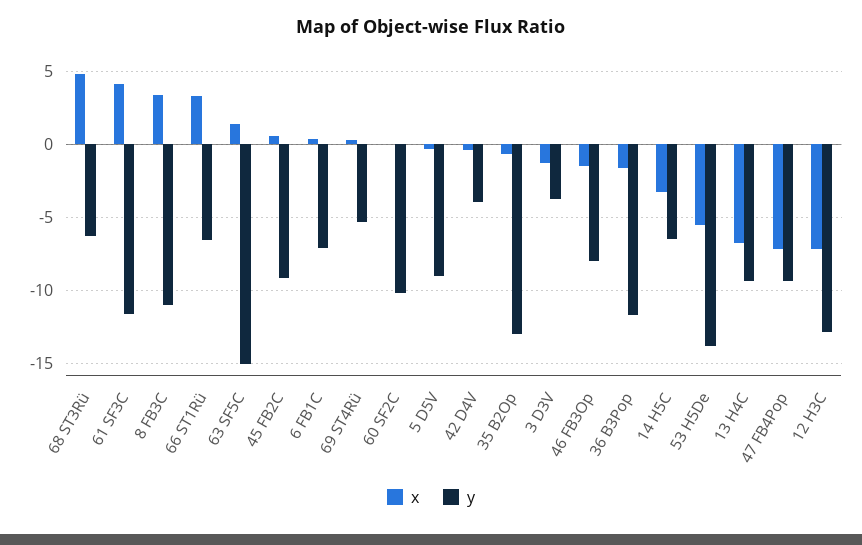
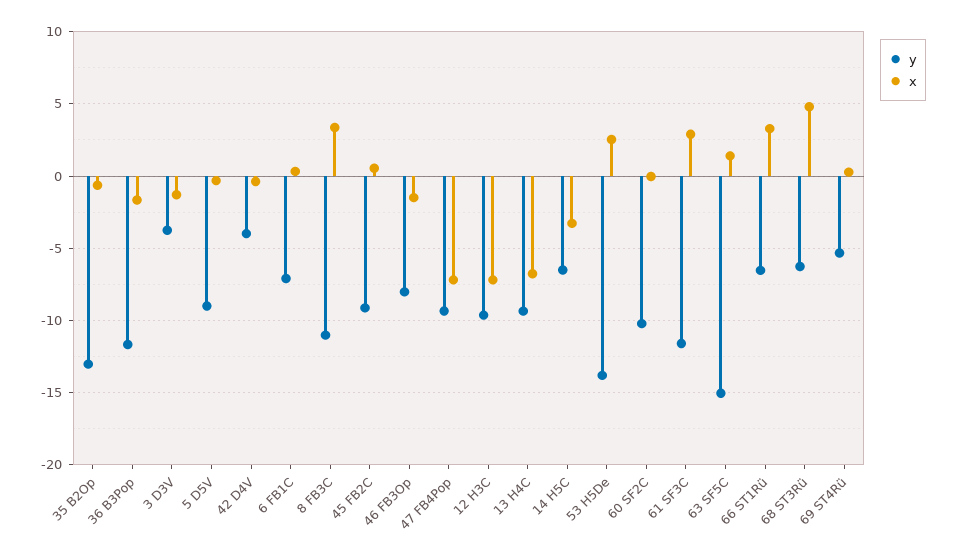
  {
    "x": {
      "68 ST3Rü": 5,
-     "61 SF3C": 4,
+     "61 SF3C": 3,
      "8 FB3C": 3.5,
      "66 ST1Rü": 3.5,
      "63 SF5C": 1.5,
      "45 FB2C": 0.5,
      "6 FB1C": 0.5,
      "69 ST4Rü": 0.5,
      "60 SF2C": 0,
      "5 D5V": -0.5,
      "42 D4V": -0.5,
      "35 B2Op": -0.5,
      "3 D3V": -1.5,
      "46 FB3Op": -1.5,
      "36 B3Pop": -1.5,
      "14 H5C": -3.5,
-     "53 H5De": -5.5,
+     "53 H5De": 2.5,
      "13 H4C": -7,
      "47 FB4Pop": -7,
      "12 H3C": -7
    },
    "y": {
      "68 ST3Rü": -6.5,
      "61 SF3C": -11.5,
      "8 FB3C": -11,
      "66 ST1Rü": -6.5,
      "63 SF5C": -15,
      "45 FB2C": -9,
      "6 FB1C": -7,
      "69 ST4Rü": -5.5,
      "60 SF2C": -10,
      "5 D5V": -9,
      "42 D4V": -4,
      "35 B2Op": -13,
      "3 D3V": -4,
      "46 FB3Op": -8,
      "36 B3Pop": -11.5,
      "14 H5C": -6.5,
      "53 H5De": -14,
      "13 H4C": -9.5,
      "47 FB4Pop": -9.5,
-     "12 H3C": -13
+     "12 H3C": -9.5
    }
  }

